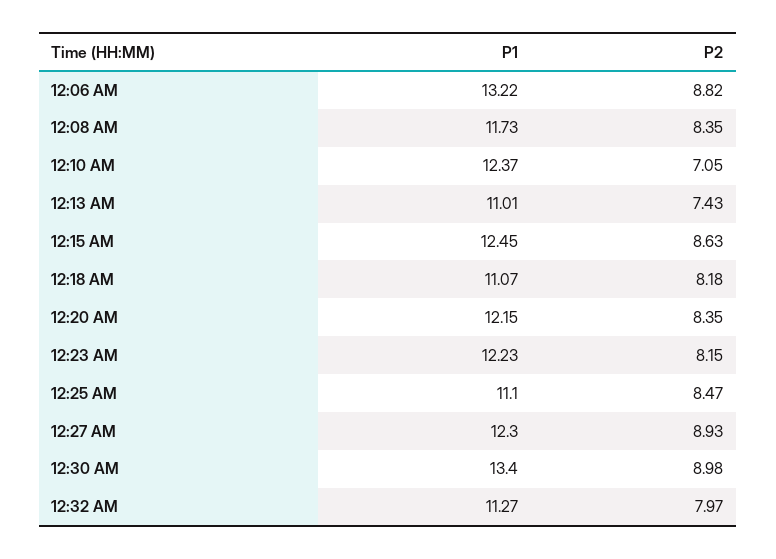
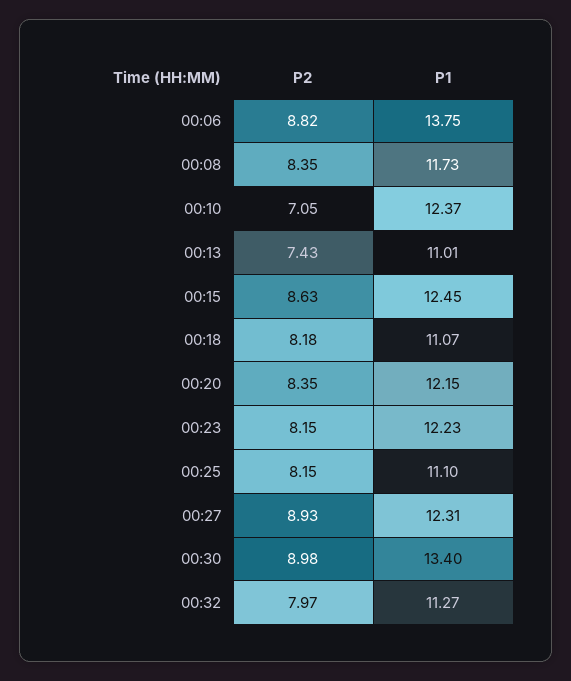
  {
    "P1": {
-     "12:06 AM": 13.22,
+     "12:06 AM": 13.75,
      "12:08 AM": 11.73,
      "12:10 AM": 12.37,
      "12:13 AM": 11.01,
      "12:15 AM": 12.45,
      "12:18 AM": 11.07,
      "12:20 AM": 12.15,
      "12:23 AM": 12.23,
      "12:25 AM": 11.1,
-     "12:27 AM": 12.3,
+     "12:27 AM": 12.31,
      "12:30 AM": 13.4,
      "12:32 AM": 11.27
    },
    "P2": {
      "12:06 AM": 8.82,
      "12:08 AM": 8.35,
      "12:10 AM": 7.05,
      "12:13 AM": 7.43,
      "12:15 AM": 8.63,
      "12:18 AM": 8.18,
      "12:20 AM": 8.35,
      "12:23 AM": 8.15,
-     "12:25 AM": 8.47,
+     "12:25 AM": 8.15,
      "12:27 AM": 8.93,
      "12:30 AM": 8.98,
      "12:32 AM": 7.97
    }
  }

